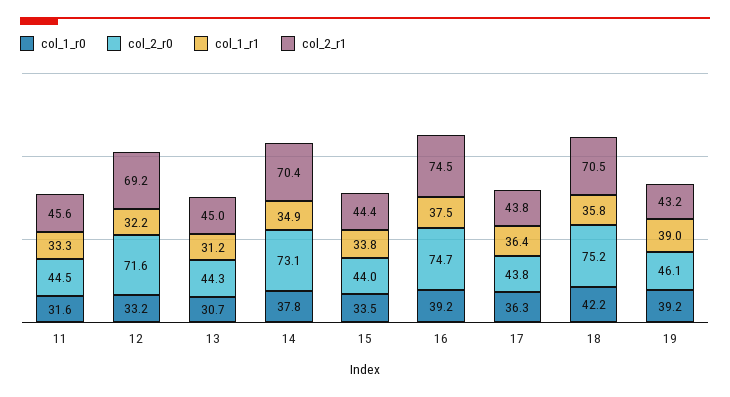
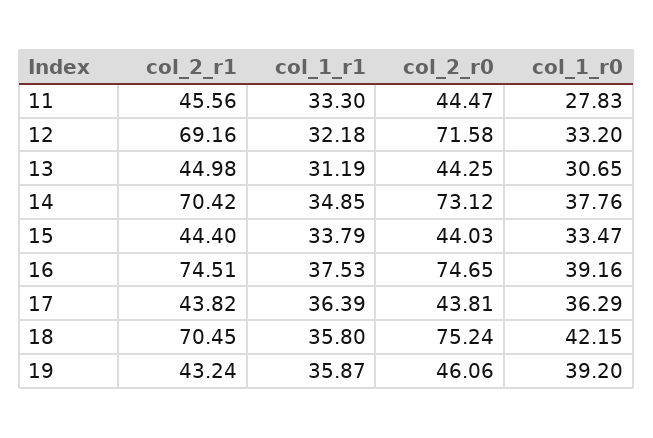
  {
    "col_1_r0": {
-     "11": 31.6,
+     "11": 27.83,
      "12": 33.2,
      "13": 30.65,
      "14": 37.76,
      "15": 33.47,
      "16": 39.16,
      "17": 36.29,
      "18": 42.15,
      "19": 39.2
    },
    "col_2_r0": {
      "11": 44.47,
      "12": 71.58,
      "13": 44.25,
      "14": 73.12,
      "15": 44.03,
      "16": 74.65,
      "17": 43.81,
      "18": 75.24,
      "19": 46.06
    },
    "col_1_r1": {
      "11": 33.3,
      "12": 32.18,
      "13": 31.19,
      "14": 34.85,
      "15": 33.79,
      "16": 37.53,
      "17": 36.39,
      "18": 35.8,
-     "19": 39
+     "19": 35.87
    },
    "col_2_r1": {
      "11": 45.56,
      "12": 69.16,
      "13": 44.98,
      "14": 70.42,
      "15": 44.4,
      "16": 74.51,
      "17": 43.82,
      "18": 70.45,
      "19": 43.24
    }
  }

